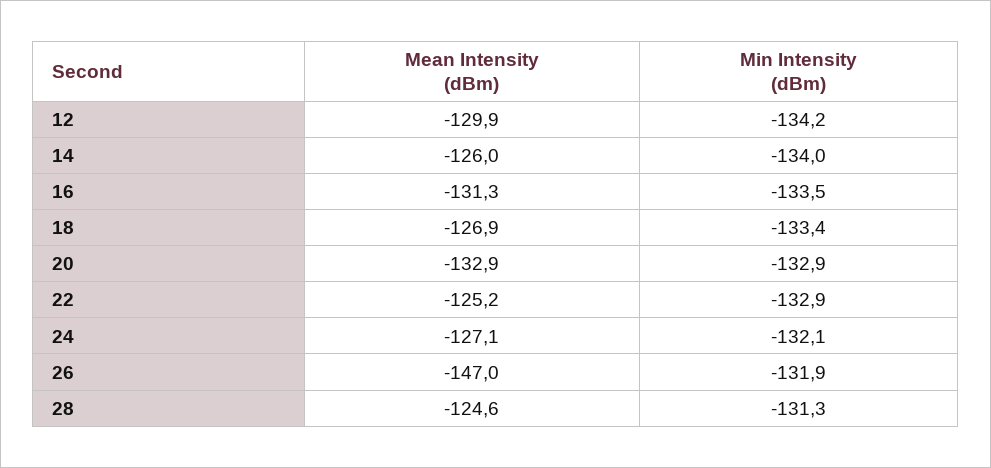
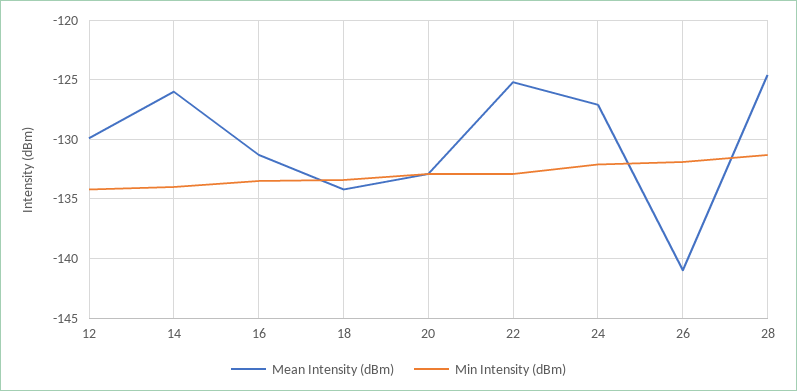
  {
    "Mean Intensity (dBm)": {
      "12": -129.9,
      "14": -126,
      "16": -131.3,
-     "18": -126.9,
+     "18": -134,
      "20": -132.9,
      "22": -125.2,
      "24": -127.1,
-     "26": -147,
+     "26": -141,
      "28": -124.6
    },
    "Min Intensity (dBm)": {
      "12": -134.2,
      "14": -134,
      "16": -133.5,
      "18": -133.4,
      "20": -132.9,
      "22": -132.9,
      "24": -132.1,
      "26": -131.9,
      "28": -131.3
    }
  }

